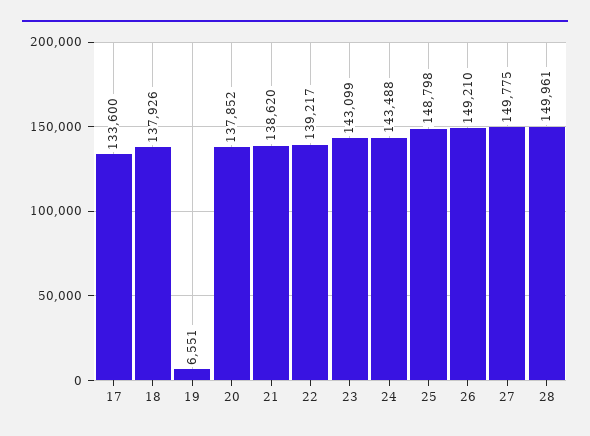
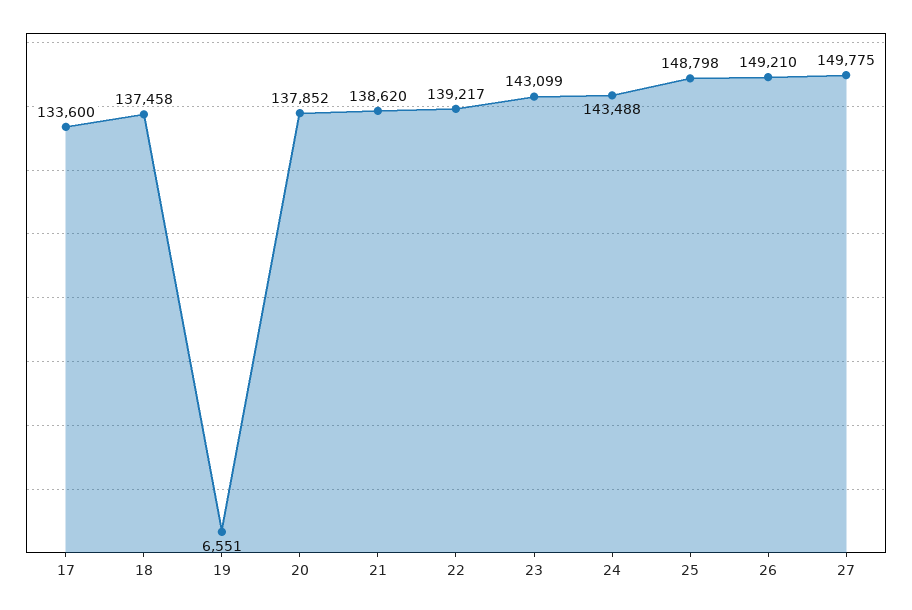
  {
    "17": 133600,
-   "18": 137926,
+   "18": 137458,
    "19": 6551,
    "20": 137852,
    "21": 138620,
    "22": 139217,
    "23": 143099,
    "24": 143488,
    "25": 148798,
    "26": 149210,
-   "27": 149775,
+   "27": 149775
-   "28": 149961
  }

